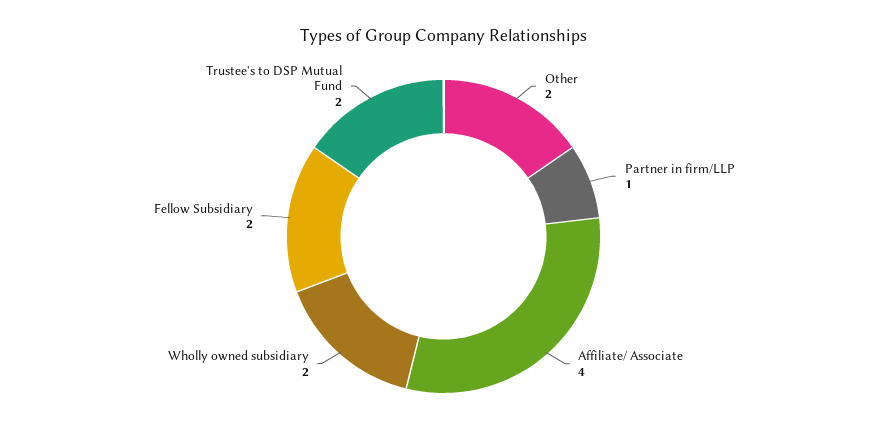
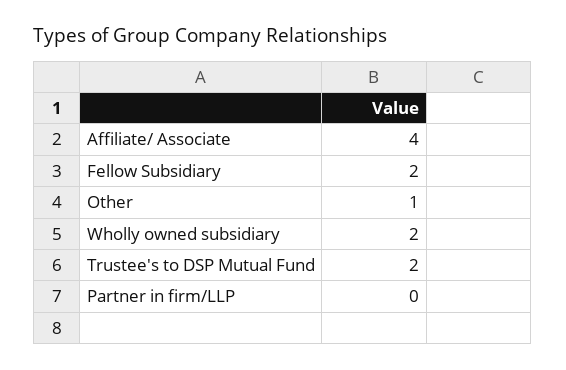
  {
-   "Other": 2,
+   "Other": 1,
-   "Partner in firm/LLP": 1,
+   "Partner in firm/LLP": 0,
    "Affiliate/ Associate": 4,
    "Wholly owned subsidiary": 2,
    "Fellow Subsidiary": 2,
    "Trustee's to DSP Mutual Fund": 2
  }

